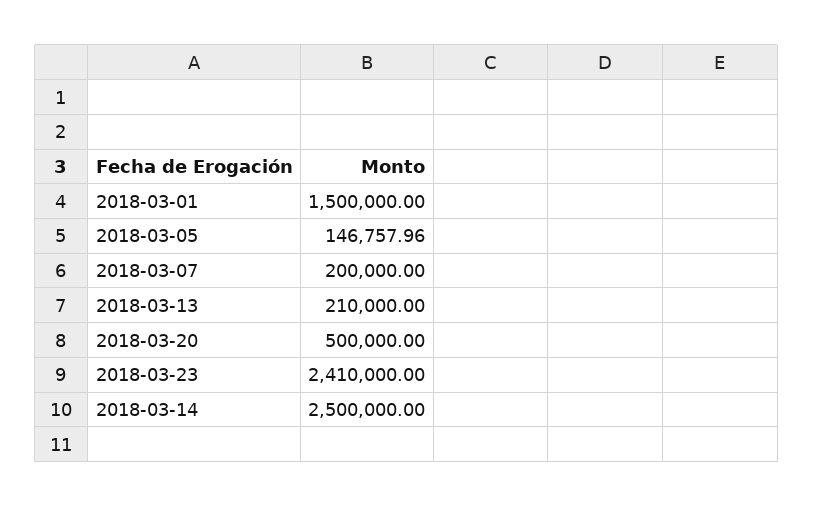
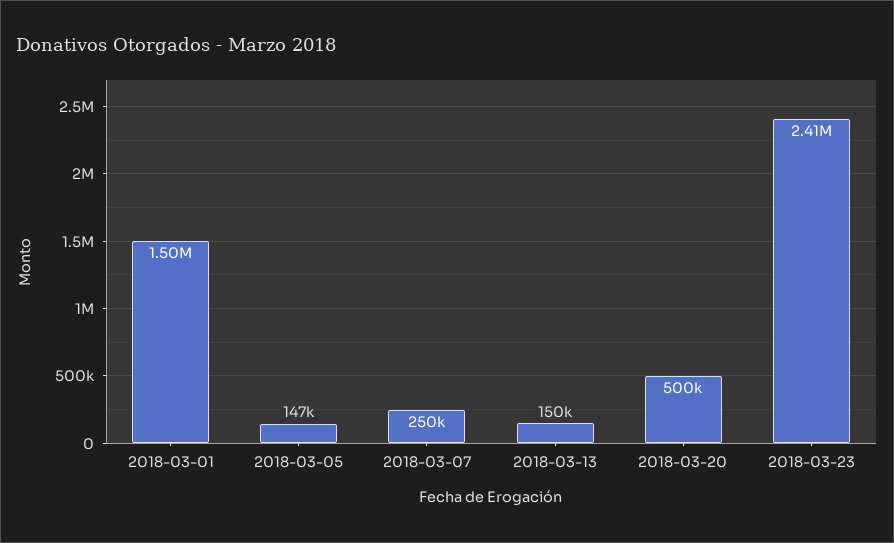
  {
    "2018-03-01": 1500000,
    "2018-03-05": 146757.96,
-   "2018-03-07": 200000,
+   "2018-03-07": 250000,
-   "2018-03-13": 210000,
+   "2018-03-13": 150000,
    "2018-03-20": 500000,
-   "2018-03-23": 2410000,
+   "2018-03-23": 2410000
-   "2018-03-14": 2500000
  }

